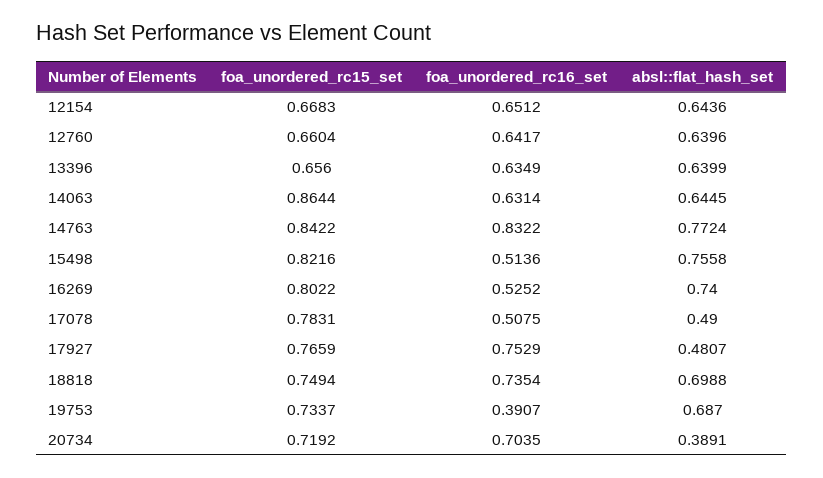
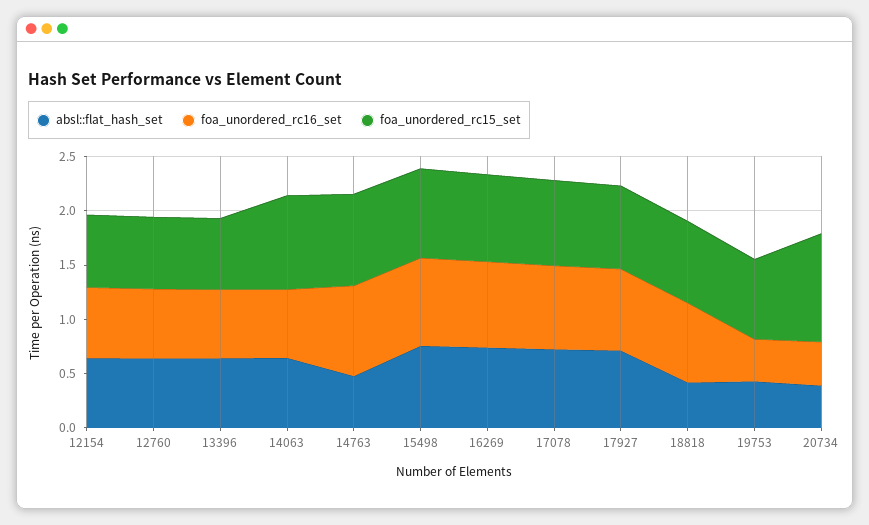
  {
    "foa_unordered_rc15_set": {
      "12154": 0.6683,
      "12760": 0.6604,
      "13396": 0.656,
      "14063": 0.8644,
      "14763": 0.8422,
      "15498": 0.8216,
      "16269": 0.8022,
      "17078": 0.7831,
      "17927": 0.7659,
      "18818": 0.7494,
      "19753": 0.7337,
-     "20734": 0.7192
+     "20734": 1
    },
    "foa_unordered_rc16_set": {
      "12154": 0.6512,
      "12760": 0.6417,
      "13396": 0.6349,
      "14063": 0.6314,
      "14763": 0.8322,
-     "15498": 0.5136,
+     "15498": 0.8,
-     "16269": 0.5252,
+     "16269": 0.8,
-     "17078": 0.5075,
+     "17078": 0.8,
      "17927": 0.7529,
      "18818": 0.7354,
      "19753": 0.3907,
-     "20734": 0.7035
+     "20734": 0.4
    },
    "absl::flat_hash_set": {
      "12154": 0.6436,
      "12760": 0.6396,
      "13396": 0.6399,
      "14063": 0.6445,
-     "14763": 0.7724,
+     "14763": 0.5,
      "15498": 0.7558,
      "16269": 0.74,
-     "17078": 0.49,
+     "17078": 0.7,
-     "17927": 0.4807,
+     "17927": 0.7,
-     "18818": 0.6988,
+     "18818": 0.4,
-     "19753": 0.687,
+     "19753": 0.4,
      "20734": 0.3891
    }
  }

